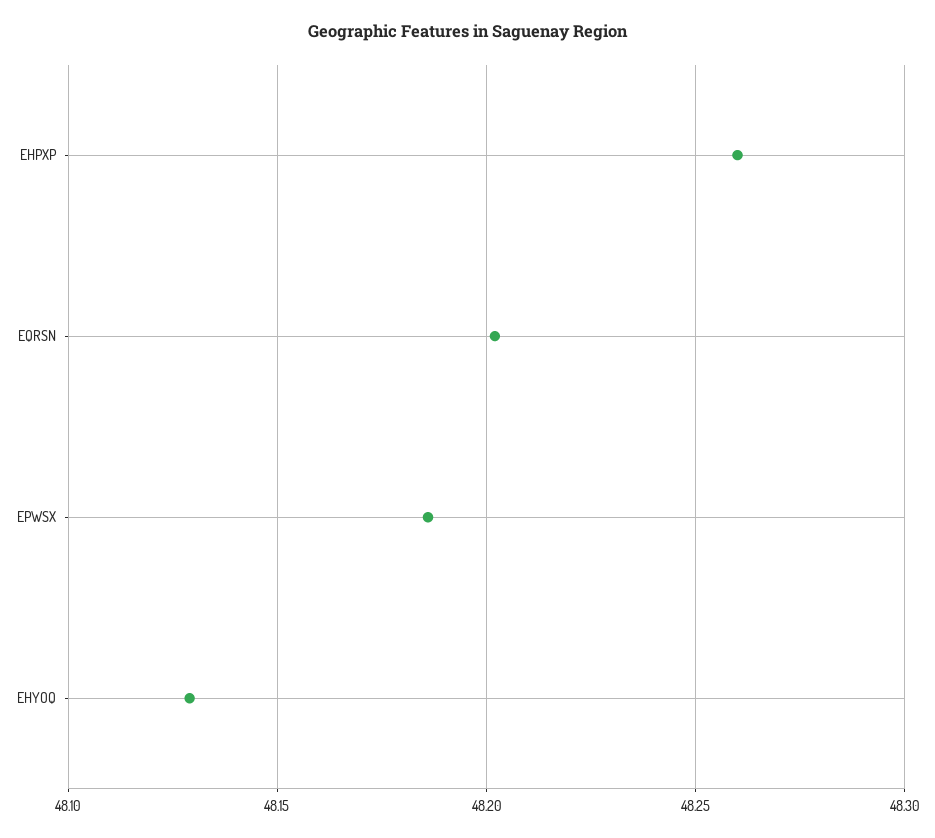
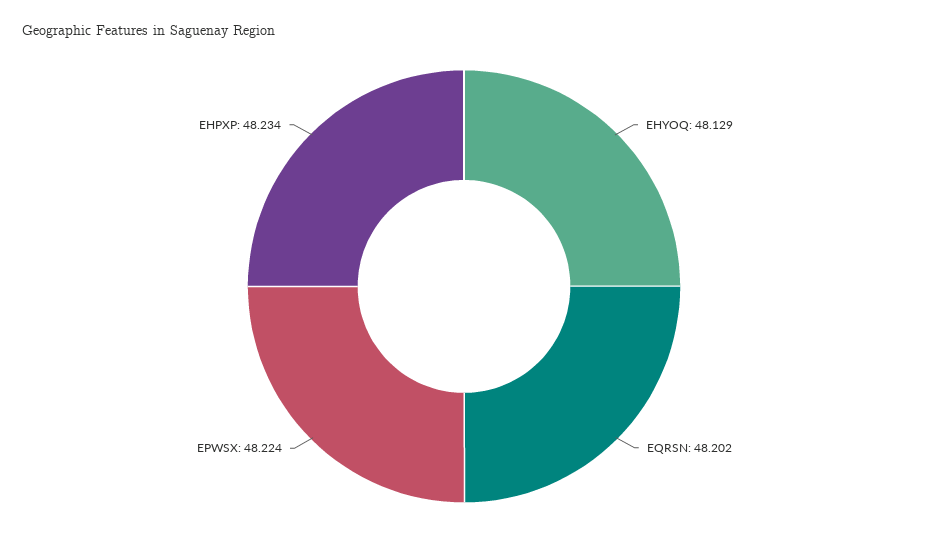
  {
-   "EHPXP": 48.26,
+   "EHPXP": 48.234,
    "EQRSN": 48.202,
-   "EPWSX": 48.185,
+   "EPWSX": 48.224,
    "EHYOQ": 48.129
  }

